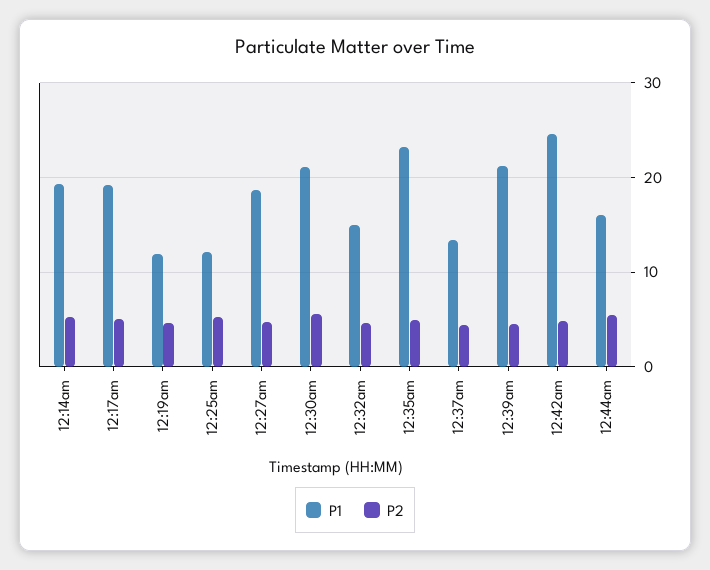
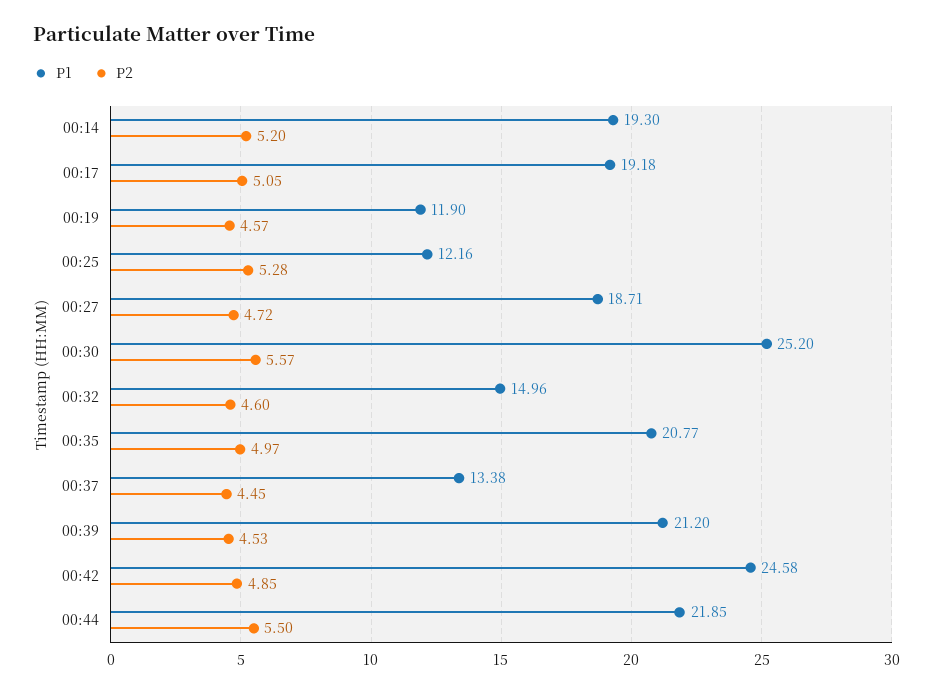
  {
    "P1": {
      "12:14am": 19.3,
      "12:17am": 19.18,
      "12:19am": 11.9,
      "12:25am": 12.16,
      "12:27am": 18.71,
-     "12:30am": 21,
+     "12:30am": 25.2,
      "12:32am": 14.96,
-     "12:35am": 23,
+     "12:35am": 20.77,
      "12:37am": 13.38,
      "12:39am": 21.2,
      "12:42am": 24.58,
-     "12:44am": 16
+     "12:44am": 21.85
    },
    "P2": {
      "12:14am": 5.2,
      "12:17am": 5.05,
      "12:19am": 4.57,
      "12:25am": 5.28,
      "12:27am": 4.72,
      "12:30am": 5.57,
      "12:32am": 4.6,
      "12:35am": 4.97,
      "12:37am": 4.45,
      "12:39am": 4.53,
      "12:42am": 4.85,
      "12:44am": 5.5
    }
  }

